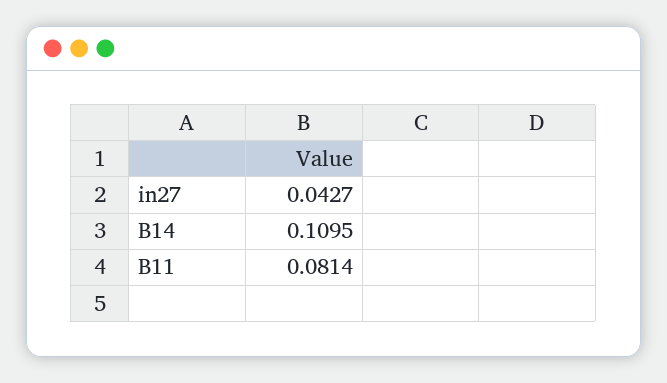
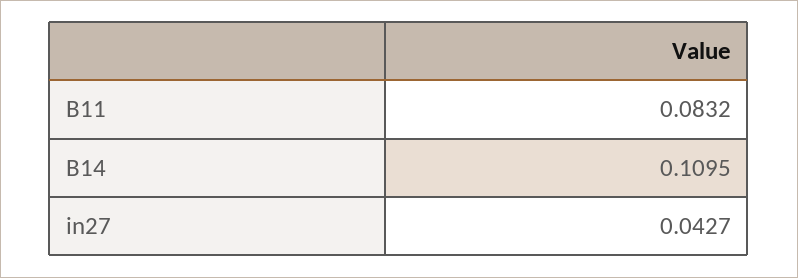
  {
    "in27": 0.0427,
    "B14": 0.1095,
-   "B11": 0.0814
+   "B11": 0.0832
  }

